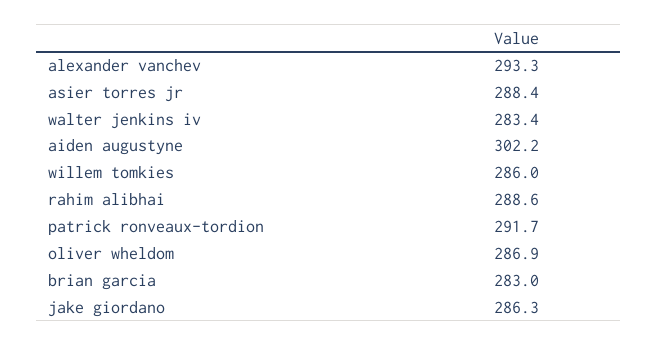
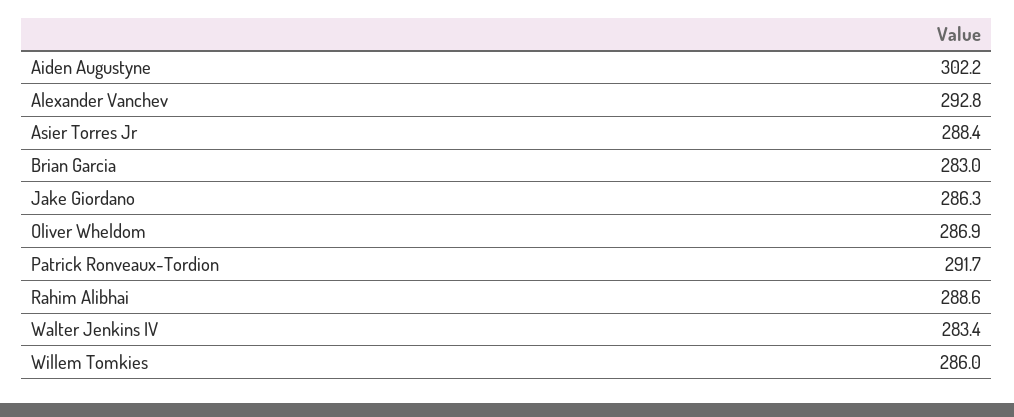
  {
-   "alexander vanchev": 293.3,
+   "alexander vanchev": 292.8,
    "asier torres jr": 288.4,
    "walter jenkins iv": 283.4,
    "aiden augustyne": 302.2,
    "willem tomkies": 286,
    "rahim alibhai": 288.6,
    "patrick ronveaux-tordion": 291.7,
    "oliver wheldom": 286.9,
    "brian garcia": 283,
    "jake giordano": 286.3
  }

